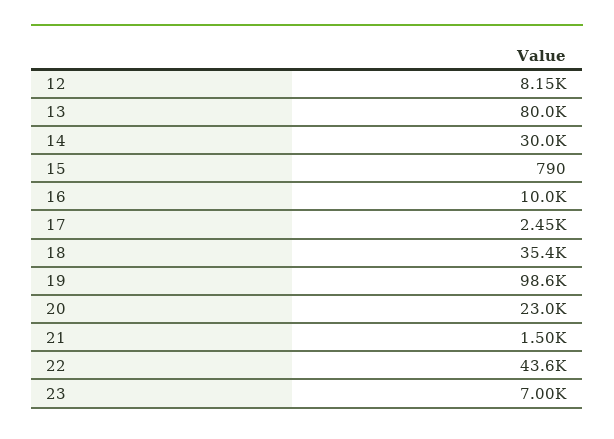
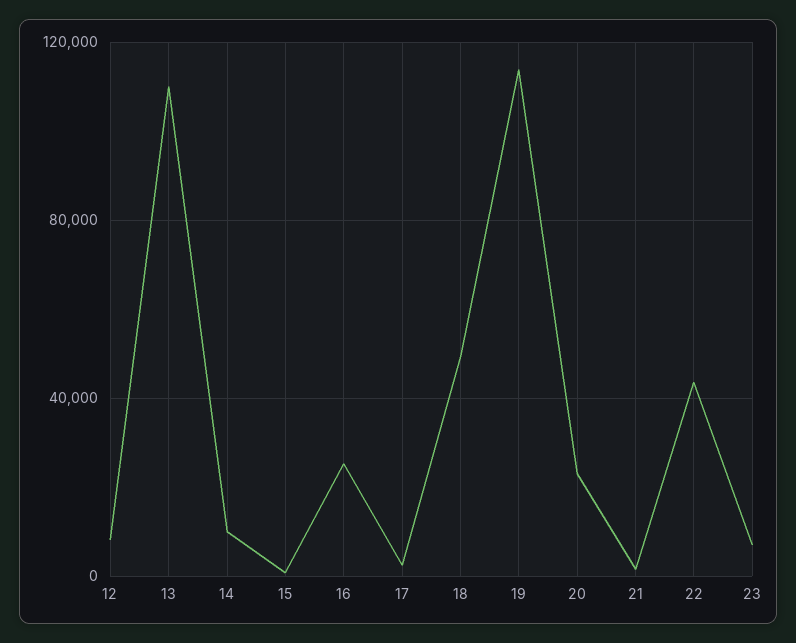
  {
    "12": 8150,
-   "13": 80000,
+   "13": 110000,
-   "14": 30000,
+   "14": 10000,
    "15": 790,
-   "16": 10000,
+   "16": 25000,
    "17": 2450,
-   "18": 35400,
+   "18": 50000,
-   "19": 98600,
+   "19": 115000,
    "20": 23000,
    "21": 1500,
    "22": 43600,
    "23": 7000
  }

